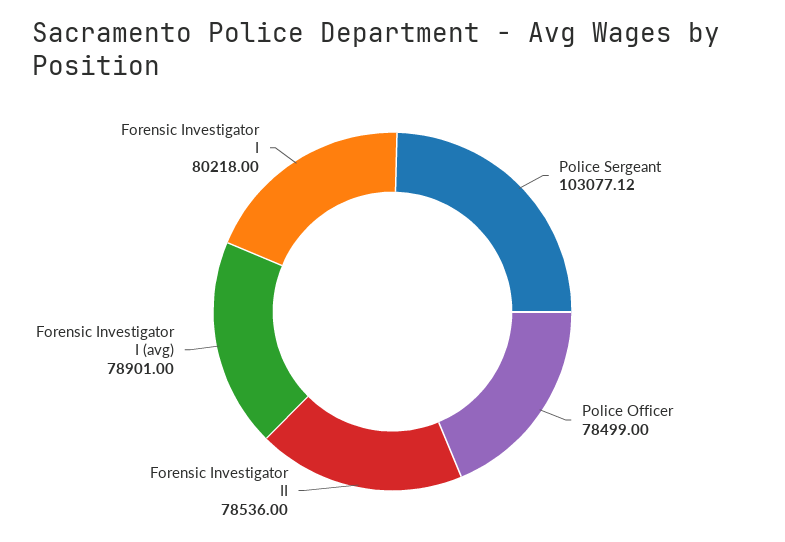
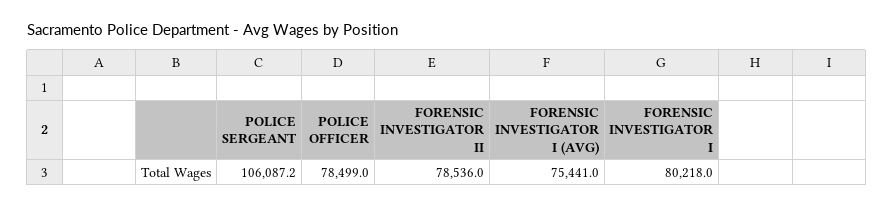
  {
-   "Police Sergeant": 103077.12,
+   "Police Sergeant": 106087.2,
    "Police Officer": 78499,
    "Forensic Investigator II": 78536,
-   "Forensic Investigator I (avg)": 78901,
+   "Forensic Investigator I (avg)": 75441,
    "Forensic Investigator I": 80218
  }

